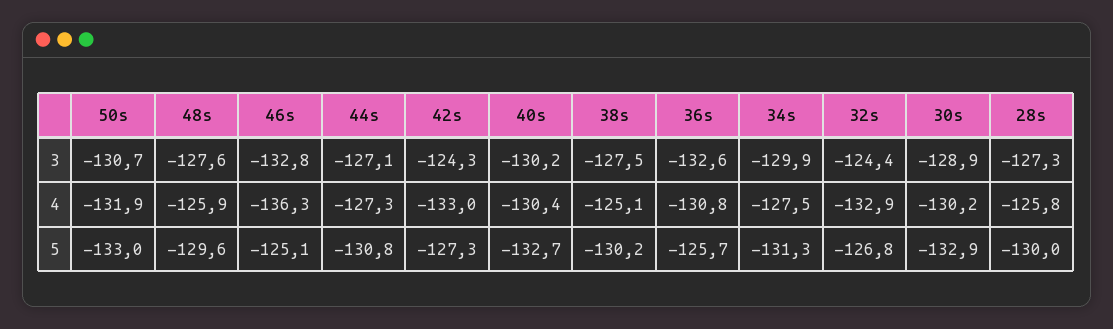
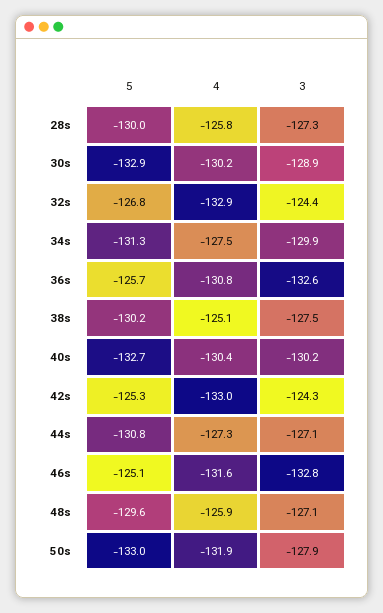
  {
    "50s": {
-     "3": -130.7,
+     "3": -127.9,
      "4": -131.9,
      "5": -133
    },
    "48s": {
-     "3": -127.6,
+     "3": -127.1,
      "4": -125.9,
      "5": -129.6
    },
    "46s": {
      "3": -132.8,
-     "4": -136.3,
+     "4": -131.6,
      "5": -125.1
    },
    "44s": {
      "3": -127.1,
      "4": -127.3,
      "5": -130.8
    },
    "42s": {
      "3": -124.3,
      "4": -133,
-     "5": -127.3
+     "5": -125.3
    },
    "40s": {
      "3": -130.2,
      "4": -130.4,
      "5": -132.7
    },
    "38s": {
      "3": -127.5,
      "4": -125.1,
      "5": -130.2
    },
    "36s": {
      "3": -132.6,
      "4": -130.8,
      "5": -125.7
    },
    "34s": {
      "3": -129.9,
      "4": -127.5,
      "5": -131.3
    },
    "32s": {
      "3": -124.4,
      "4": -132.9,
      "5": -126.8
    },
    "30s": {
      "3": -128.9,
      "4": -130.2,
      "5": -132.9
    },
    "28s": {
      "3": -127.3,
      "4": -125.8,
      "5": -130
    }
  }

